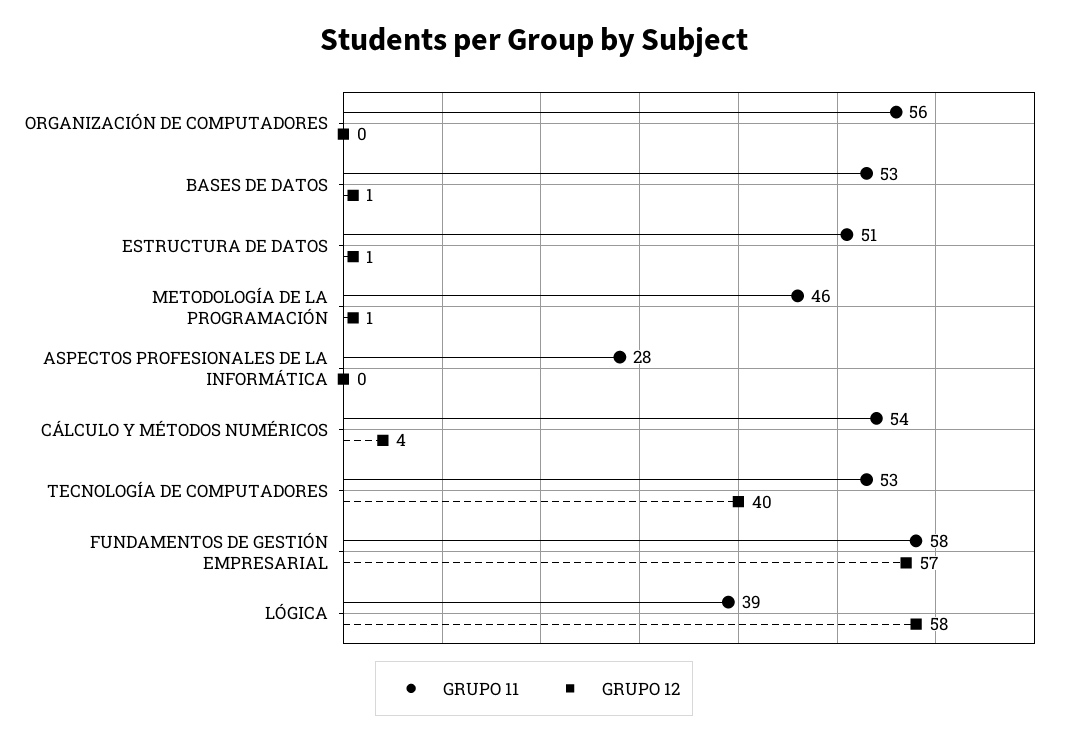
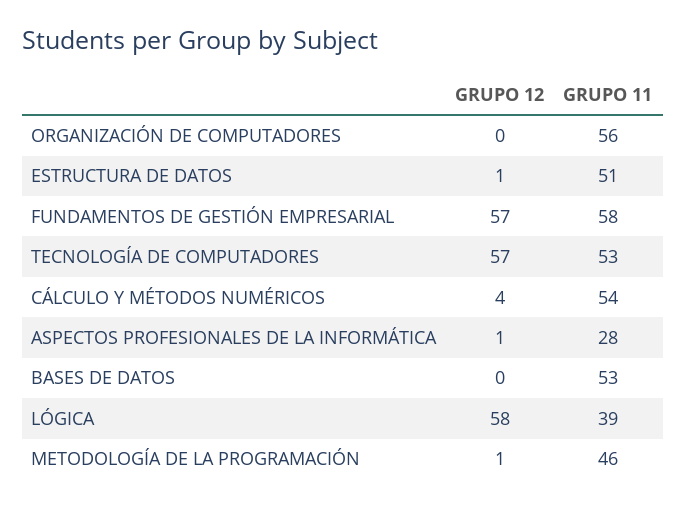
  {
    "GRUPO 11": {
      "ORGANIZACIÓN DE COMPUTADORES": 56,
      "BASES DE DATOS": 53,
      "ESTRUCTURA DE DATOS": 51,
      "METODOLOGÍA DE LA PROGRAMACIÓN": 46,
      "ASPECTOS PROFESIONALES DE LA INFORMÁTICA": 28,
      "CÁLCULO Y MÉTODOS NUMÉRICOS": 54,
      "TECNOLOGÍA DE COMPUTADORES": 53,
      "FUNDAMENTOS DE GESTIÓN EMPRESARIAL": 58,
      "LÓGICA": 39
    },
    "GRUPO 12": {
      "ORGANIZACIÓN DE COMPUTADORES": 0,
-     "BASES DE DATOS": 1,
+     "BASES DE DATOS": 0,
      "ESTRUCTURA DE DATOS": 1,
      "METODOLOGÍA DE LA PROGRAMACIÓN": 1,
-     "ASPECTOS PROFESIONALES DE LA INFORMÁTICA": 0,
+     "ASPECTOS PROFESIONALES DE LA INFORMÁTICA": 1,
      "CÁLCULO Y MÉTODOS NUMÉRICOS": 4,
-     "TECNOLOGÍA DE COMPUTADORES": 40,
+     "TECNOLOGÍA DE COMPUTADORES": 57,
      "FUNDAMENTOS DE GESTIÓN EMPRESARIAL": 57,
      "LÓGICA": 58
    }
  }

